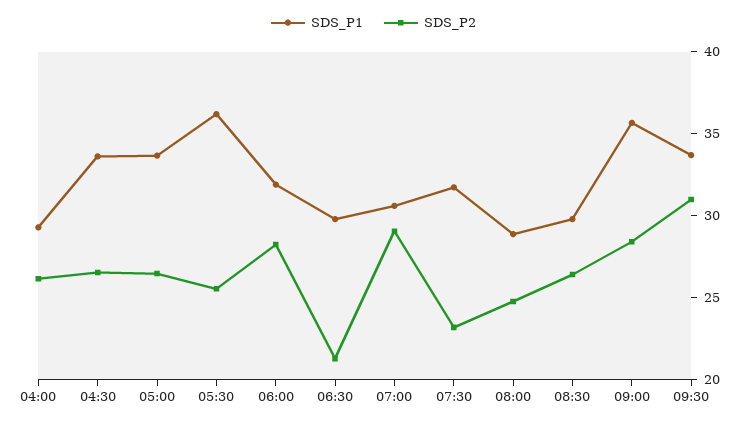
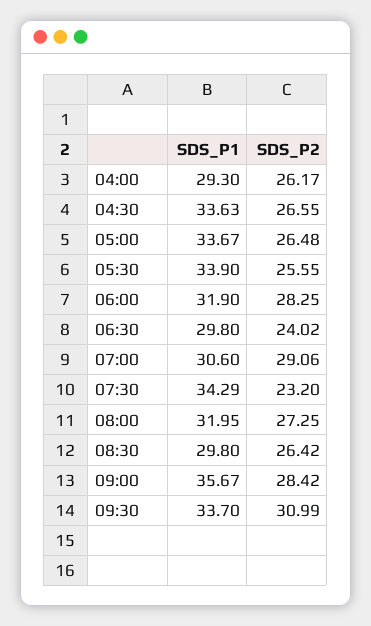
  {
    "SDS_P1": {
      "04:00": 29.3,
      "04:30": 33.63,
      "05:00": 33.67,
-     "05:30": 36,
+     "05:30": 33.9,
      "06:00": 31.9,
      "06:30": 29.8,
      "07:00": 30.6,
-     "07:30": 32,
+     "07:30": 34.29,
-     "08:00": 29,
+     "08:00": 31.95,
      "08:30": 29.8,
      "09:00": 35.67,
      "09:30": 33.7
    },
    "SDS_P2": {
      "04:00": 26.17,
      "04:30": 26.55,
      "05:00": 26.48,
      "05:30": 25.55,
      "06:00": 28.25,
-     "06:30": 21,
+     "06:30": 24.02,
      "07:00": 29.06,
      "07:30": 23.2,
-     "08:00": 25,
+     "08:00": 27.25,
      "08:30": 26.42,
      "09:00": 28.42,
      "09:30": 30.99
    }
  }

